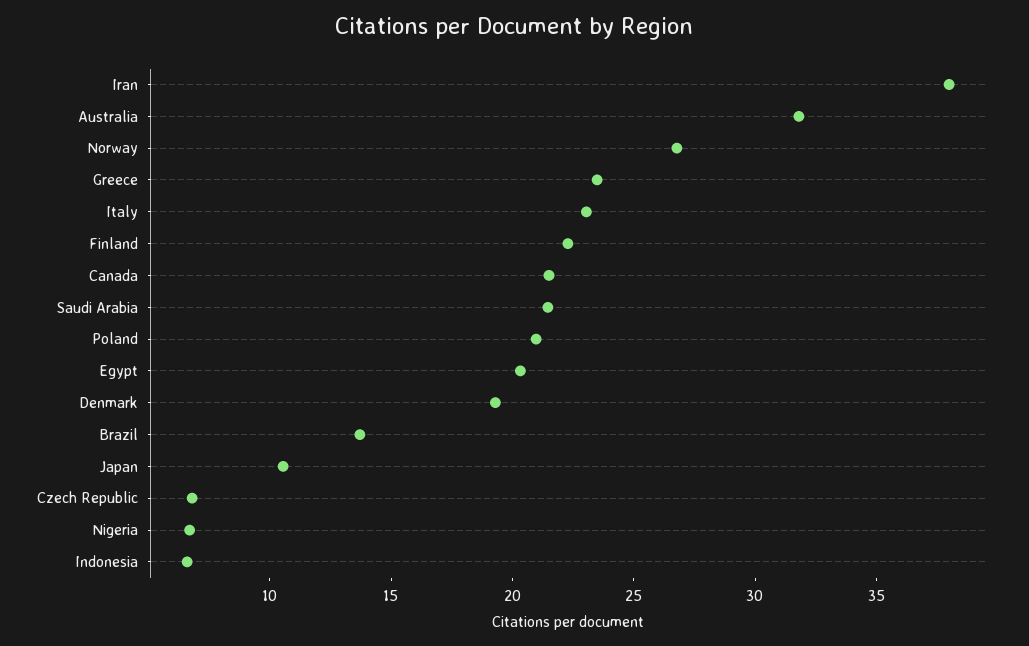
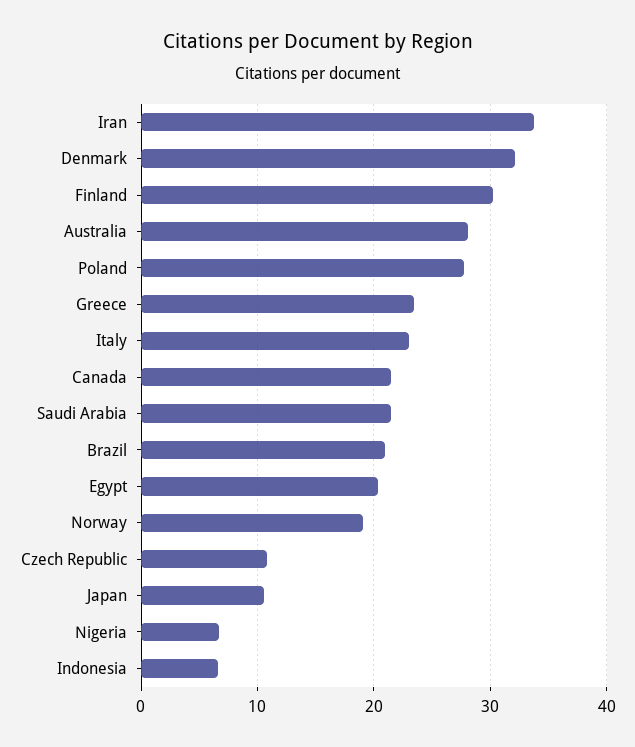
  {
-   "Iran": 38,
+   "Iran": 34,
-   "Australia": 32,
+   "Australia": 28,
-   "Norway": 27,
+   "Norway": 19,
    "Greece": 23,
    "Italy": 23,
-   "Finland": 22,
+   "Finland": 30,
    "Canada": 22,
    "Saudi Arabia": 21,
-   "Poland": 21,
+   "Poland": 28,
    "Egypt": 20,
-   "Denmark": 19,
+   "Denmark": 32,
-   "Brazil": 14,
+   "Brazil": 21,
    "Japan": 11,
-   "Czech Republic": 7,
+   "Czech Republic": 11,
    "Nigeria": 7,
    "Indonesia": 7
  }

